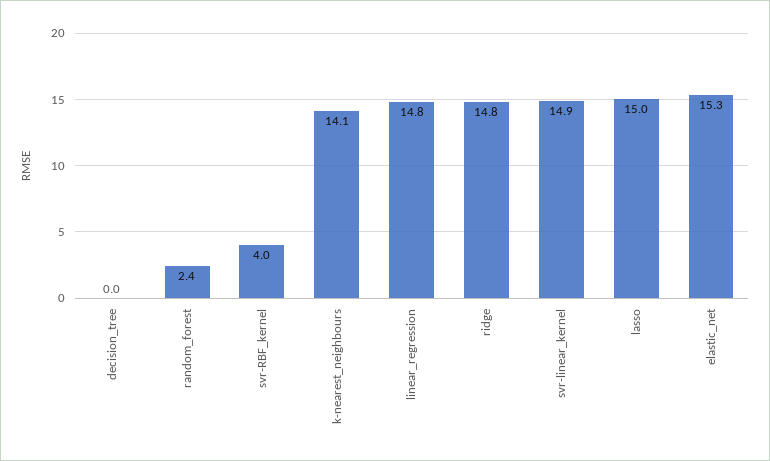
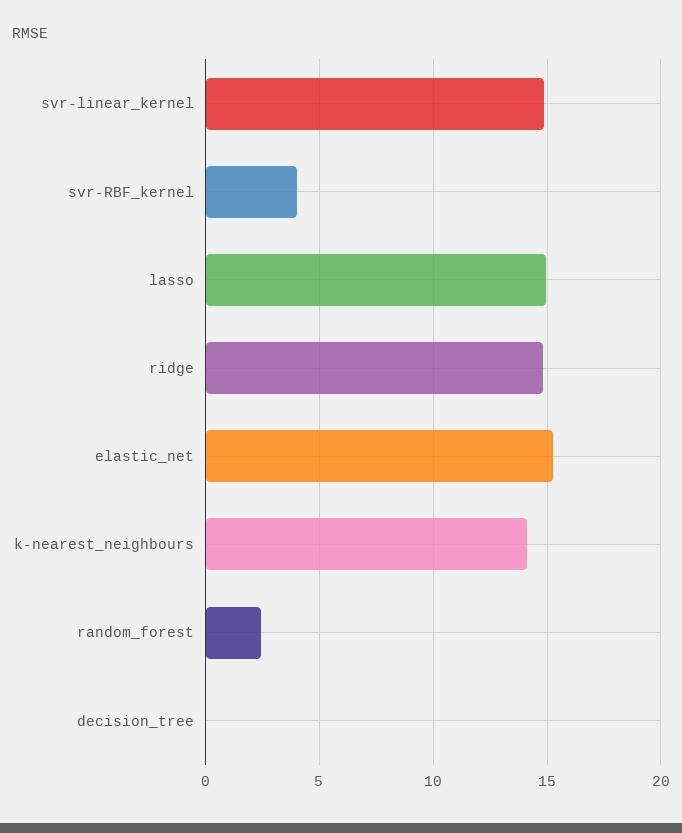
  {
    "decision_tree": 0,
    "random_forest": 2.4,
    "svr-RBF_kernel": 4,
    "k-nearest_neighbours": 14.1,
-   "linear_regression": 14.8,
    "ridge": 14.8,
    "svr-linear_kernel": 14.9,
    "lasso": 15,
    "elastic_net": 15.3
  }

